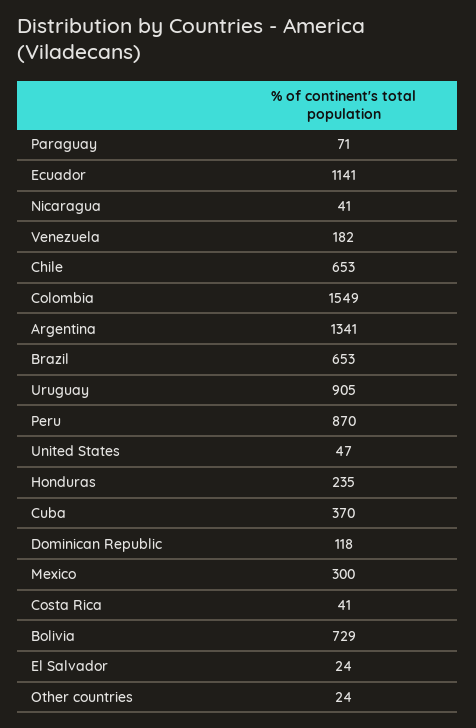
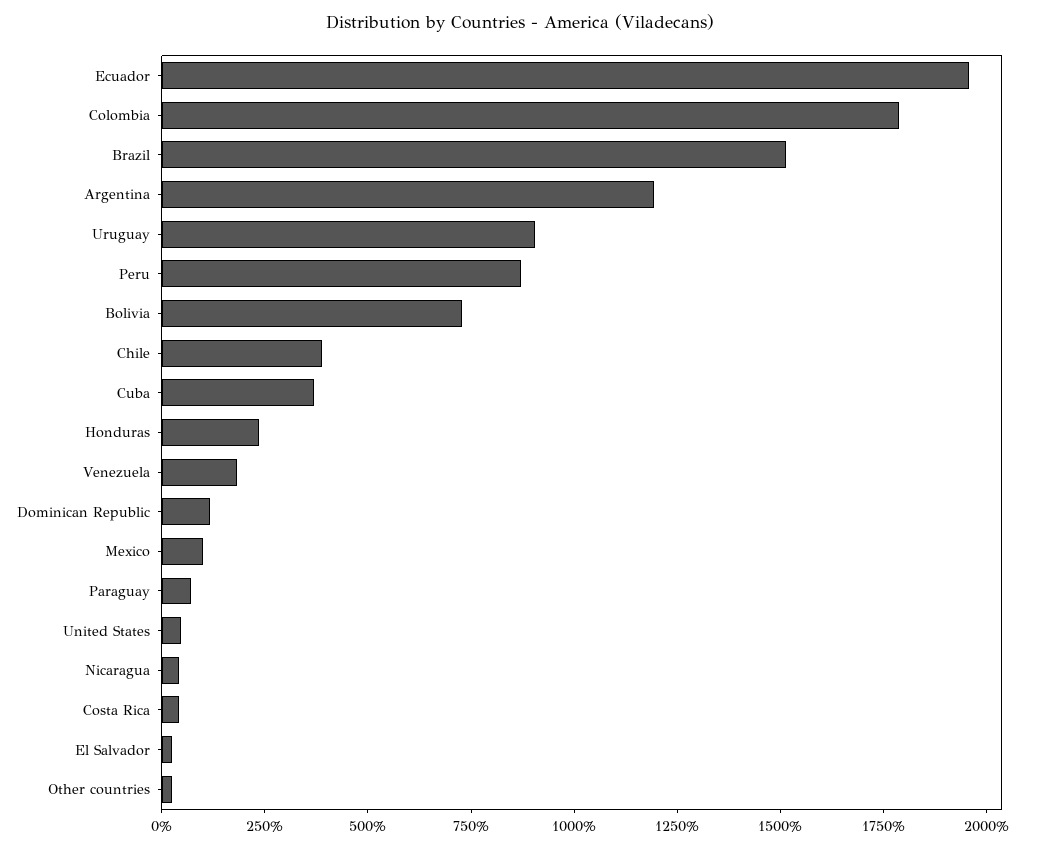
  {
    "Paraguay": 71,
-   "Ecuador": 1141,
+   "Ecuador": 1950,
    "Nicaragua": 41,
    "Venezuela": 182,
-   "Chile": 653,
+   "Chile": 400,
-   "Colombia": 1549,
+   "Colombia": 1800,
-   "Argentina": 1341,
+   "Argentina": 1200,
-   "Brazil": 653,
+   "Brazil": 1500,
    "Uruguay": 905,
    "Peru": 870,
    "United States": 47,
    "Honduras": 235,
    "Cuba": 370,
    "Dominican Republic": 118,
-   "Mexico": 300,
+   "Mexico": 100,
    "Costa Rica": 41,
    "Bolivia": 729,
    "El Salvador": 24,
    "Other countries": 24
  }

